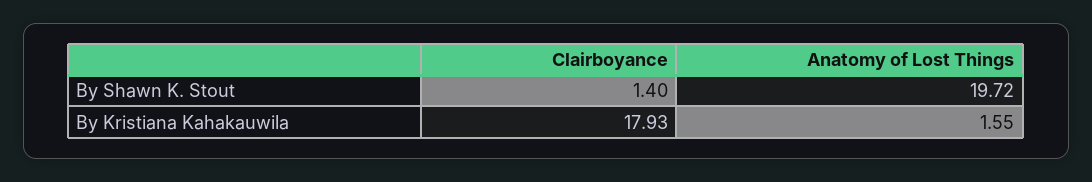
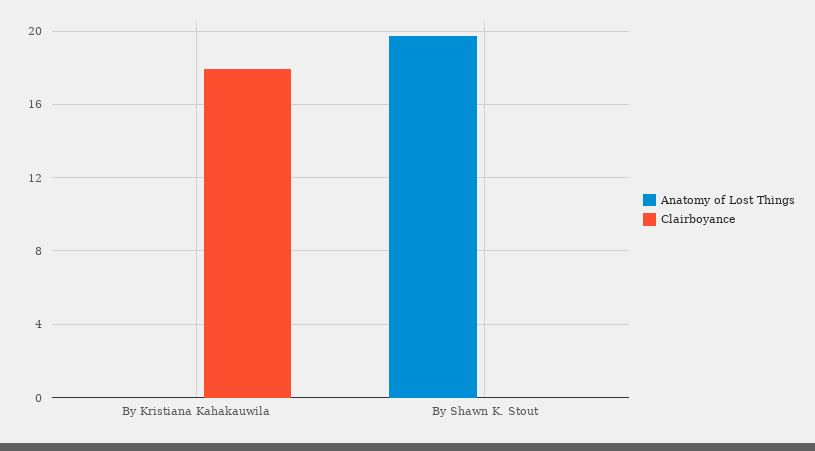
  {
    "Clairboyance": {
-     "By Shawn K. Stout": 1.4,
+     "By Shawn K. Stout": 0,
      "By Kristiana Kahakauwila": 17.93
    },
    "Anatomy of Lost Things": {
      "By Shawn K. Stout": 19.72,
-     "By Kristiana Kahakauwila": 1.55
+     "By Kristiana Kahakauwila": 0
    }
  }

